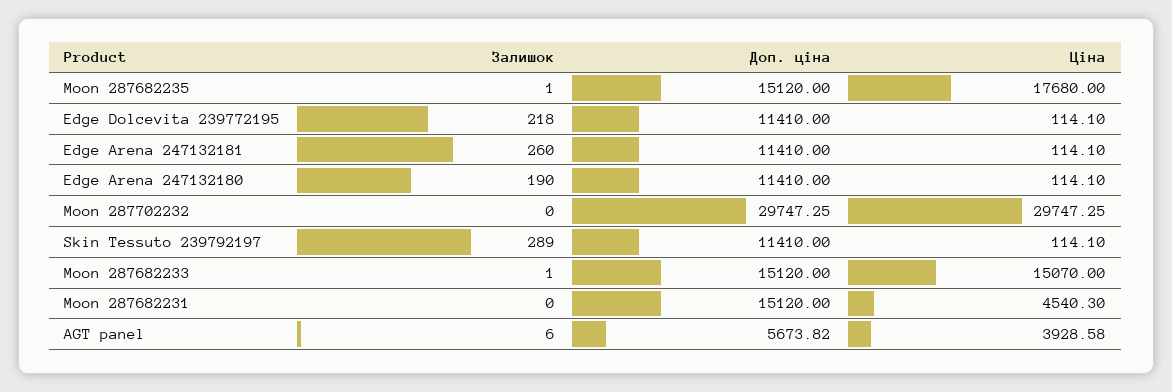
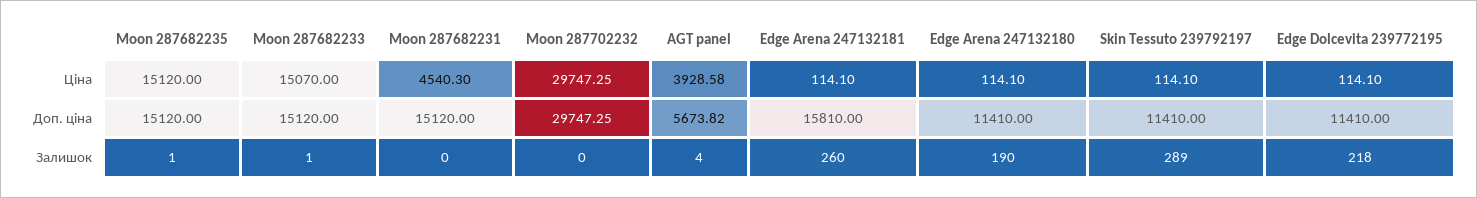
  {
    "Залишок": {
      "Moon 287682235": 1,
      "Edge Dolcevita 239772195": 218,
      "Edge Arena 247132181": 260,
      "Edge Arena 247132180": 190,
      "Moon 287702232": 0,
      "Skin Tessuto 239792197": 289,
      "Moon 287682233": 1,
      "Moon 287682231": 0,
-     "AGT panel": 6
+     "AGT panel": 4
    },
    "Доп. ціна": {
      "Moon 287682235": 15120,
      "Edge Dolcevita 239772195": 11410,
-     "Edge Arena 247132181": 11410,
+     "Edge Arena 247132181": 15810,
      "Edge Arena 247132180": 11410,
      "Moon 287702232": 29747.25,
      "Skin Tessuto 239792197": 11410,
      "Moon 287682233": 15120,
      "Moon 287682231": 15120,
      "AGT panel": 5673.82
    },
    "Ціна": {
-     "Moon 287682235": 17680,
+     "Moon 287682235": 15120,
      "Edge Dolcevita 239772195": 114.1,
      "Edge Arena 247132181": 114.1,
      "Edge Arena 247132180": 114.1,
      "Moon 287702232": 29747.25,
      "Skin Tessuto 239792197": 114.1,
      "Moon 287682233": 15070,
      "Moon 287682231": 4540.3,
      "AGT panel": 3928.58
    }
  }

